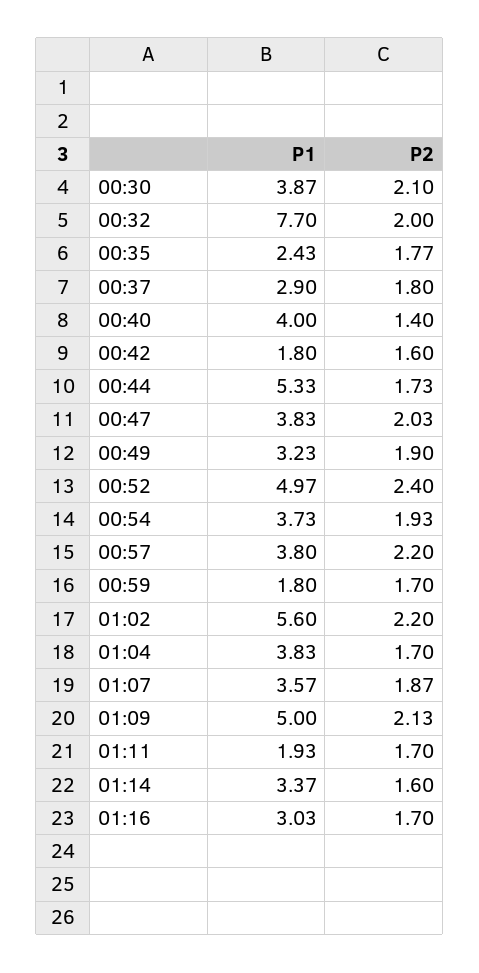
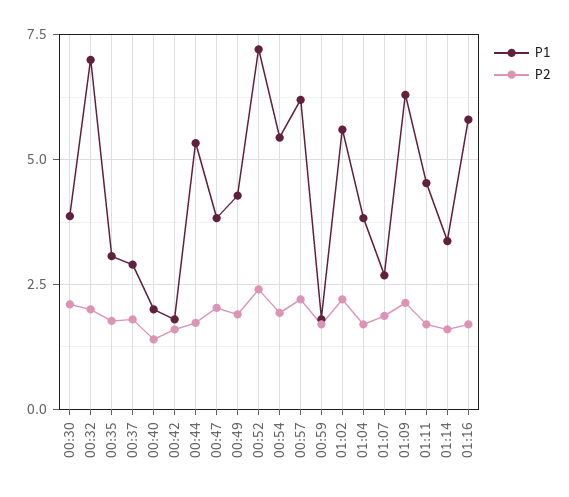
  {
    "P1": {
      "00:30": 3.87,
-     "00:32": 7.7,
+     "00:32": 7,
-     "00:35": 2.43,
+     "00:35": 3,
      "00:37": 2.9,
-     "00:40": 4,
+     "00:40": 2,
      "00:42": 1.8,
      "00:44": 5.33,
      "00:47": 3.83,
-     "00:49": 3.23,
+     "00:49": 4.25,
-     "00:52": 4.97,
+     "00:52": 7.25,
-     "00:54": 3.73,
+     "00:54": 5.5,
-     "00:57": 3.8,
+     "00:57": 6.25,
      "00:59": 1.8,
      "01:02": 5.6,
      "01:04": 3.83,
-     "01:07": 3.57,
+     "01:07": 2.75,
-     "01:09": 5,
+     "01:09": 6.25,
-     "01:11": 1.93,
+     "01:11": 4.5,
      "01:14": 3.37,
-     "01:16": 3.03
+     "01:16": 5.75
    },
    "P2": {
      "00:30": 2.1,
      "00:32": 2,
      "00:35": 1.77,
      "00:37": 1.8,
      "00:40": 1.4,
      "00:42": 1.6,
      "00:44": 1.73,
      "00:47": 2.03,
      "00:49": 1.9,
      "00:52": 2.4,
      "00:54": 1.93,
      "00:57": 2.2,
      "00:59": 1.7,
      "01:02": 2.2,
      "01:04": 1.7,
      "01:07": 1.87,
      "01:09": 2.13,
      "01:11": 1.7,
      "01:14": 1.6,
      "01:16": 1.7
    }
  }

